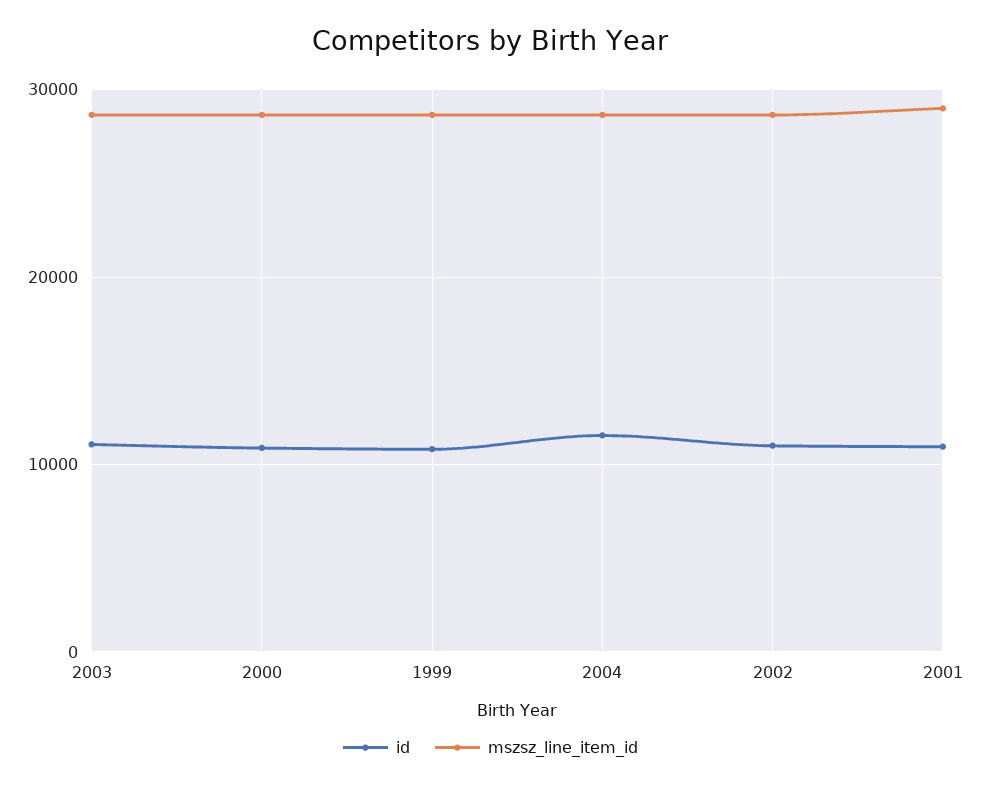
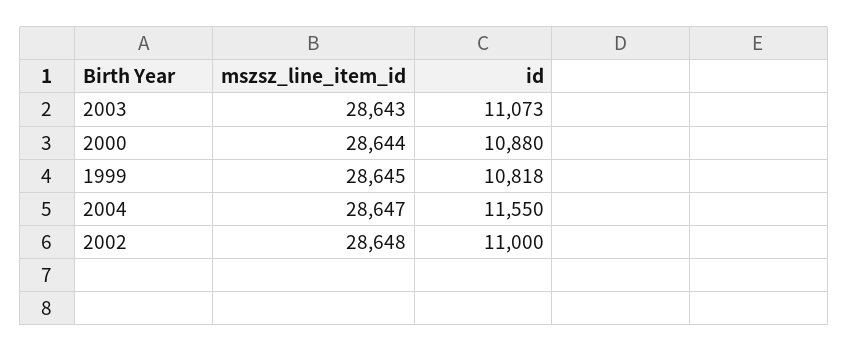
  {
    "id": {
      "2003": 11073,
      "2000": 10880,
      "1999": 10818,
      "2004": 11550,
-     "2002": 11000,
+     "2002": 11000
-     "2001": 11000
    },
    "mszsz_line_item_id": {
      "2003": 28643,
      "2000": 28644,
      "1999": 28645,
      "2004": 28647,
-     "2002": 28648,
+     "2002": 28648
-     "2001": 29000
    }
  }

